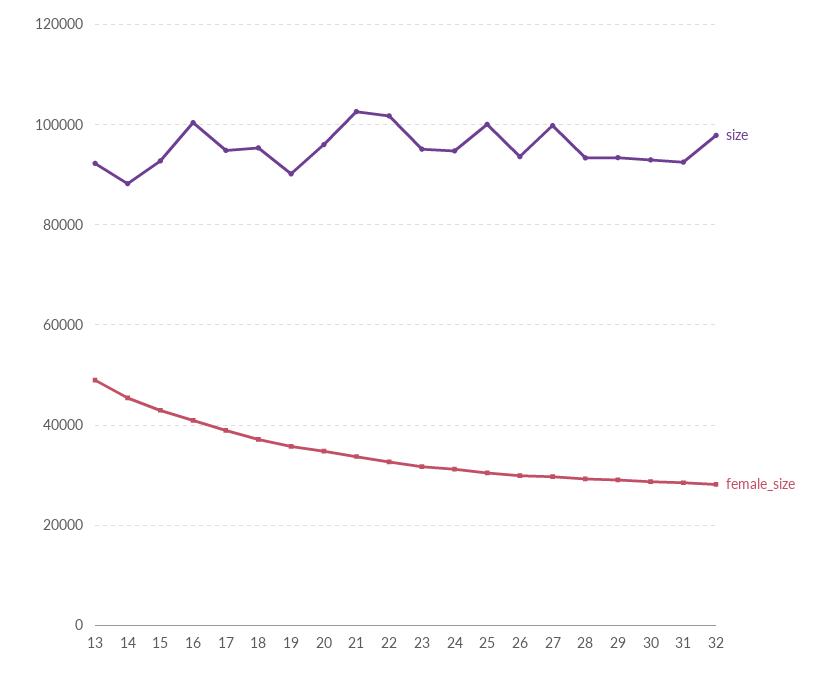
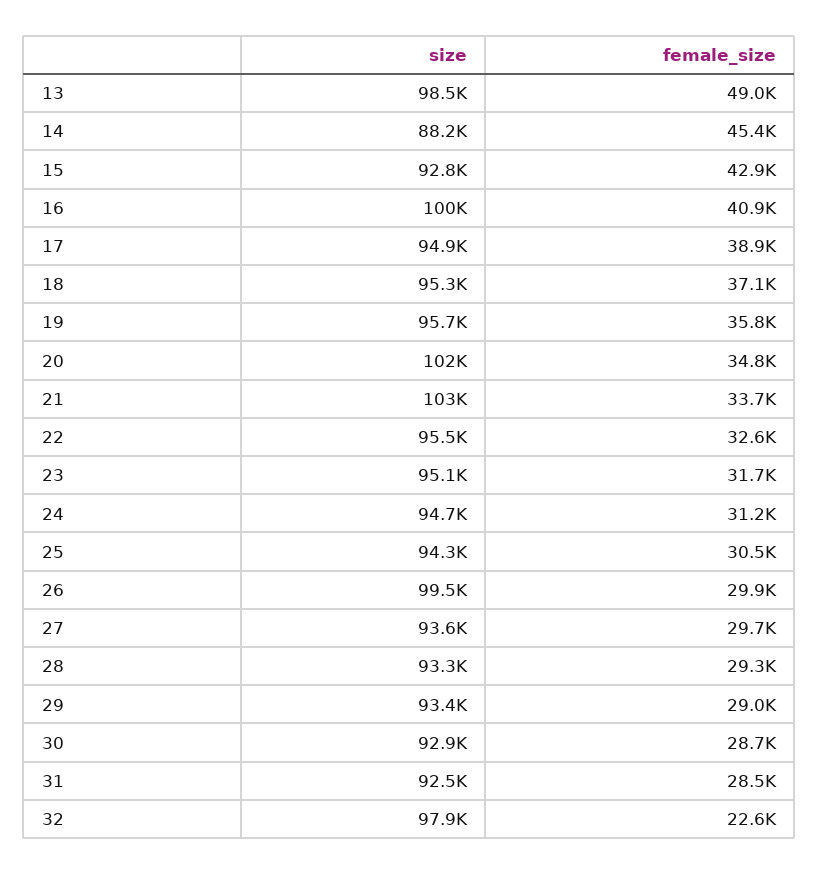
  {
    "size": {
-     "13": 92000,
+     "13": 98500,
      "14": 88200,
      "15": 92800,
      "16": 100000,
      "17": 94900,
      "18": 95300,
-     "19": 90000,
+     "19": 95700,
-     "20": 96000,
+     "20": 102000,
      "21": 103000,
-     "22": 102000,
+     "22": 95500,
      "23": 95100,
      "24": 94700,
-     "25": 100000,
+     "25": 94300,
-     "26": 94000,
+     "26": 99500,
-     "27": 100000,
+     "27": 93600,
      "28": 93300,
      "29": 93400,
      "30": 92900,
      "31": 92500,
      "32": 97900
    },
    "female_size": {
      "13": 49000,
      "14": 45400,
      "15": 42900,
      "16": 40900,
      "17": 38900,
      "18": 37100,
      "19": 35800,
      "20": 34800,
      "21": 33700,
      "22": 32600,
      "23": 31700,
      "24": 31200,
      "25": 30500,
      "26": 29900,
      "27": 29700,
      "28": 29300,
      "29": 29000,
      "30": 28700,
      "31": 28500,
-     "32": 28000
+     "32": 22600
    }
  }

